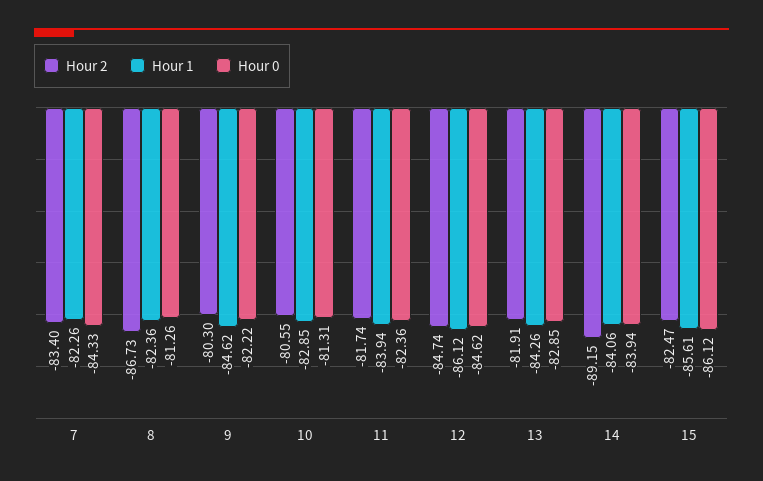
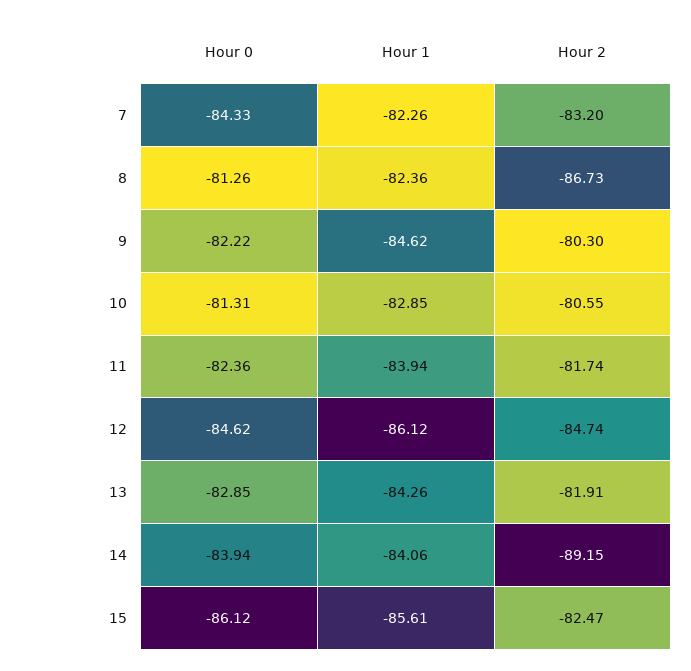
  {
    "Hour 2": {
-     "7": -83.4,
+     "7": -83.2,
      "8": -86.73,
      "9": -80.3,
      "10": -80.55,
      "11": -81.74,
      "12": -84.74,
      "13": -81.91,
      "14": -89.15,
      "15": -82.47
    },
    "Hour 1": {
      "7": -82.26,
      "8": -82.36,
      "9": -84.62,
      "10": -82.85,
      "11": -83.94,
      "12": -86.12,
      "13": -84.26,
      "14": -84.06,
      "15": -85.61
    },
    "Hour 0": {
      "7": -84.33,
      "8": -81.26,
      "9": -82.22,
      "10": -81.31,
      "11": -82.36,
      "12": -84.62,
      "13": -82.85,
      "14": -83.94,
      "15": -86.12
    }
  }

